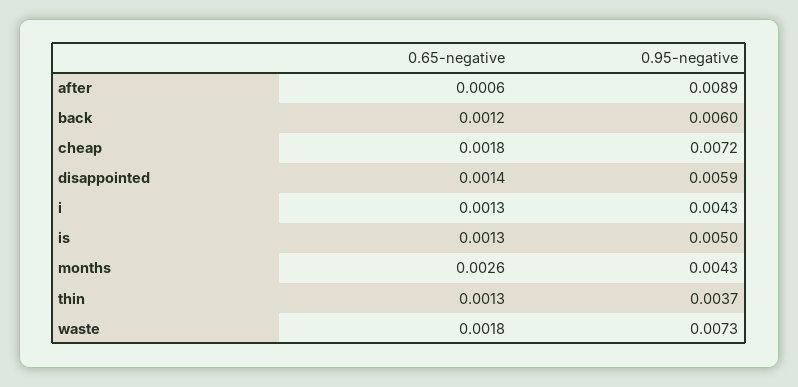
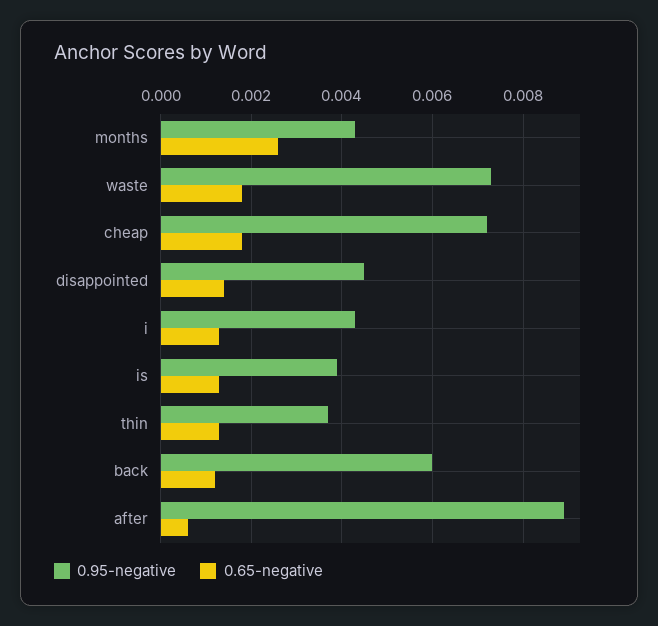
  {
    "0.65-negative": {
      "after": 0.0006,
      "back": 0.0012,
      "cheap": 0.0018,
      "disappointed": 0.0014,
      "i": 0.0013,
      "is": 0.0013,
      "months": 0.0026,
      "thin": 0.0013,
      "waste": 0.0018
    },
    "0.95-negative": {
      "after": 0.0089,
      "back": 0.006,
      "cheap": 0.0072,
-     "disappointed": 0.0059,
+     "disappointed": 0.0045,
      "i": 0.0043,
-     "is": 0.005,
+     "is": 0.004,
      "months": 0.0043,
      "thin": 0.0037,
      "waste": 0.0073
    }
  }

